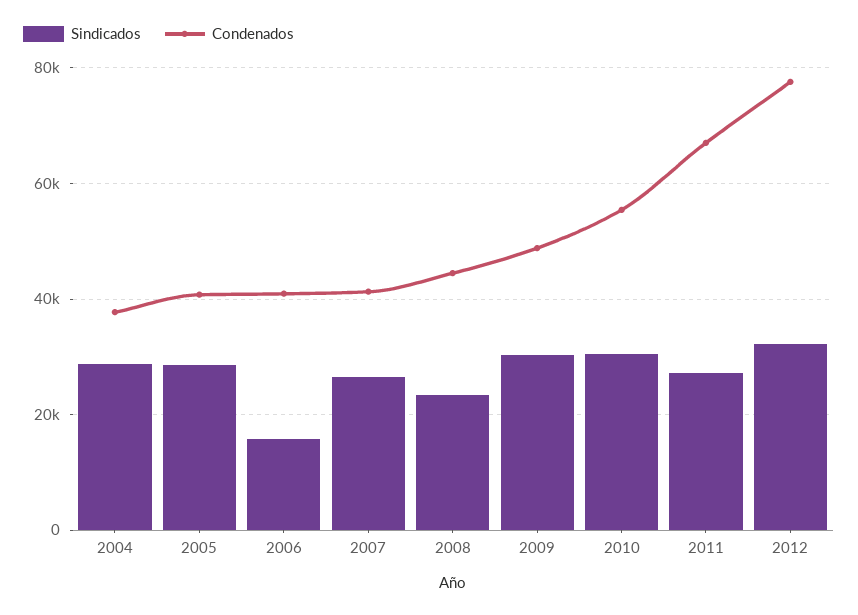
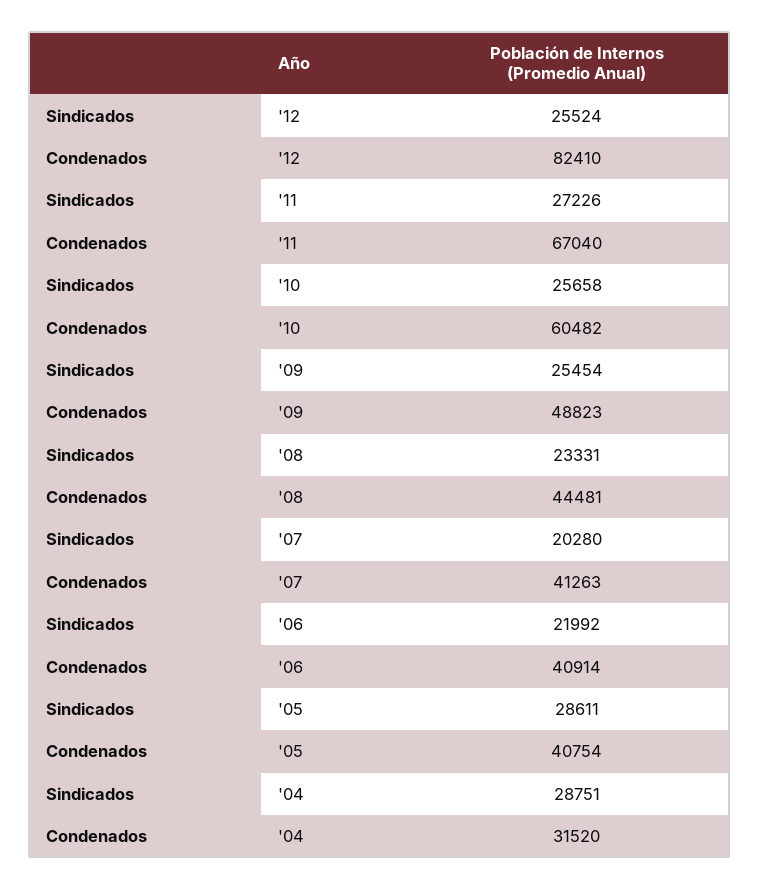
  {
    "Sindicados": {
      "2004": 28751,
      "2005": 28611,
-     "2006": 16000,
+     "2006": 21992,
-     "2007": 26000,
+     "2007": 20280,
      "2008": 23331,
-     "2009": 30000,
+     "2009": 25454,
-     "2010": 30000,
+     "2010": 25658,
      "2011": 27226,
-     "2012": 32000
+     "2012": 25524
    },
    "Condenados": {
-     "2004": 38000,
+     "2004": 31520,
      "2005": 40754,
      "2006": 40914,
      "2007": 41263,
      "2008": 44481,
      "2009": 48823,
-     "2010": 56000,
+     "2010": 60482,
      "2011": 67040,
-     "2012": 78000
+     "2012": 82410
    }
  }

